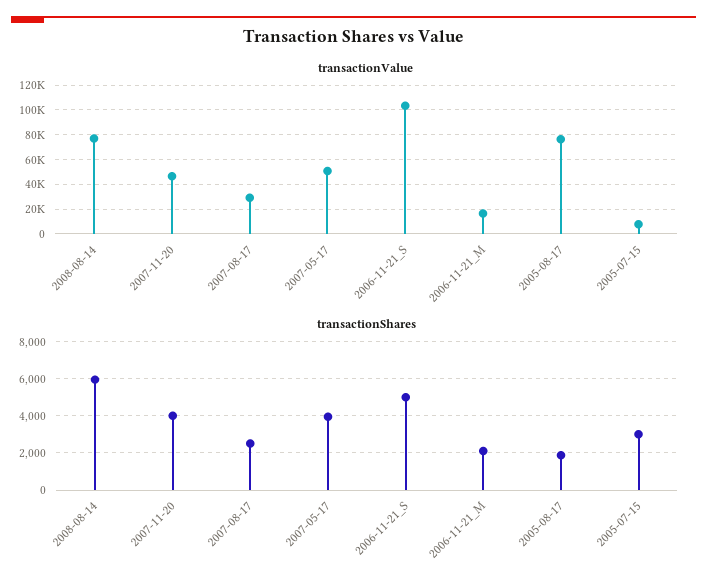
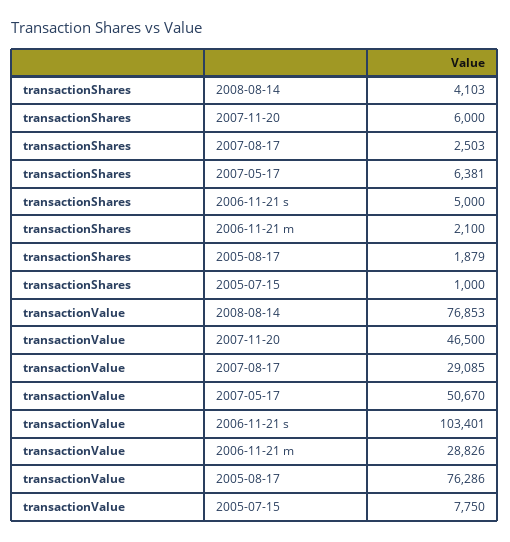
  {
    "transactionValue": {
      "2008-08-14": 76853,
      "2007-11-20": 46500,
      "2007-08-17": 29085,
      "2007-05-17": 50670,
      "2006-11-21_S": 103401,
-     "2006-11-21_M": 15000,
+     "2006-11-21_M": 28826,
      "2005-08-17": 76286,
      "2005-07-15": 7750
    },
    "transactionShares": {
-     "2008-08-14": 6000,
+     "2008-08-14": 4103,
-     "2007-11-20": 4000,
+     "2007-11-20": 6000,
      "2007-08-17": 2503,
-     "2007-05-17": 4000,
+     "2007-05-17": 6381,
      "2006-11-21_S": 5000,
      "2006-11-21_M": 2100,
      "2005-08-17": 1879,
-     "2005-07-15": 3000
+     "2005-07-15": 1000
    }
  }

